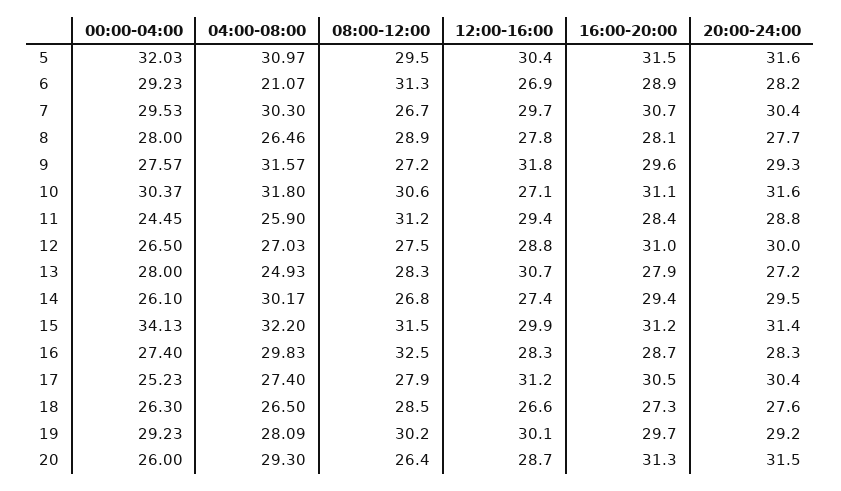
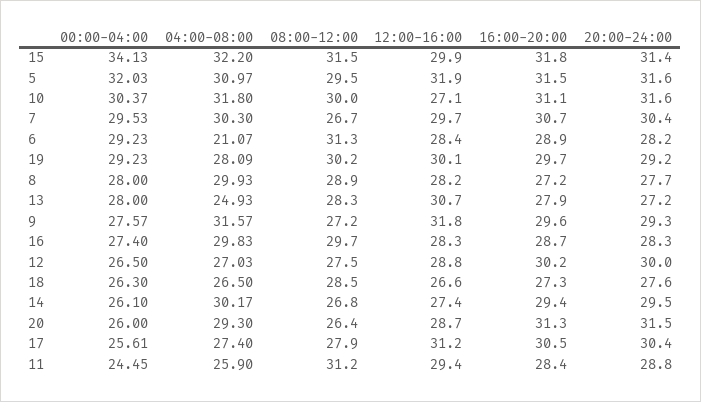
  {
    "00:00-04:00": {
      "5": 32.03,
      "6": 29.23,
      "7": 29.53,
      "8": 28,
      "9": 27.57,
      "10": 30.37,
      "11": 24.45,
      "12": 26.5,
      "13": 28,
      "14": 26.1,
      "15": 34.13,
      "16": 27.4,
-     "17": 25.23,
+     "17": 25.61,
      "18": 26.3,
      "19": 29.23,
      "20": 26
    },
    "04:00-08:00": {
      "5": 30.97,
      "6": 21.07,
      "7": 30.3,
-     "8": 26.46,
+     "8": 29.93,
      "9": 31.57,
      "10": 31.8,
      "11": 25.9,
      "12": 27.03,
      "13": 24.93,
      "14": 30.17,
      "15": 32.2,
      "16": 29.83,
      "17": 27.4,
      "18": 26.5,
      "19": 28.09,
      "20": 29.3
    },
    "08:00-12:00": {
      "5": 29.5,
      "6": 31.3,
      "7": 26.7,
      "8": 28.9,
      "9": 27.2,
-     "10": 30.6,
+     "10": 30,
      "11": 31.2,
      "12": 27.5,
      "13": 28.3,
      "14": 26.8,
      "15": 31.5,
-     "16": 32.5,
+     "16": 29.7,
      "17": 27.9,
      "18": 28.5,
      "19": 30.2,
      "20": 26.4
    },
    "12:00-16:00": {
-     "5": 30.4,
+     "5": 31.9,
-     "6": 26.9,
+     "6": 28.4,
      "7": 29.7,
-     "8": 27.8,
+     "8": 28.2,
      "9": 31.8,
      "10": 27.1,
      "11": 29.4,
      "12": 28.8,
      "13": 30.7,
      "14": 27.4,
      "15": 29.9,
      "16": 28.3,
      "17": 31.2,
      "18": 26.6,
      "19": 30.1,
      "20": 28.7
    },
    "16:00-20:00": {
      "5": 31.5,
      "6": 28.9,
      "7": 30.7,
-     "8": 28.1,
+     "8": 27.2,
      "9": 29.6,
      "10": 31.1,
      "11": 28.4,
-     "12": 31,
+     "12": 30.2,
      "13": 27.9,
      "14": 29.4,
-     "15": 31.2,
+     "15": 31.8,
      "16": 28.7,
      "17": 30.5,
      "18": 27.3,
      "19": 29.7,
      "20": 31.3
    },
    "20:00-24:00": {
      "5": 31.6,
      "6": 28.2,
      "7": 30.4,
      "8": 27.7,
      "9": 29.3,
      "10": 31.6,
      "11": 28.8,
      "12": 30,
      "13": 27.2,
      "14": 29.5,
      "15": 31.4,
      "16": 28.3,
      "17": 30.4,
      "18": 27.6,
      "19": 29.2,
      "20": 31.5
    }
  }

